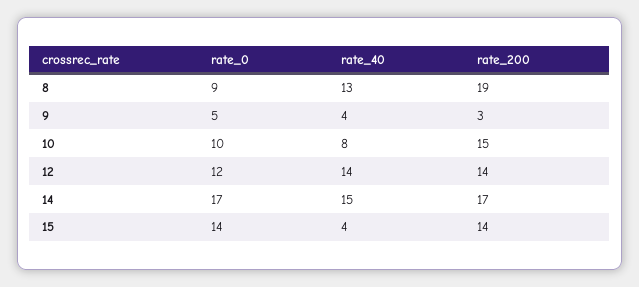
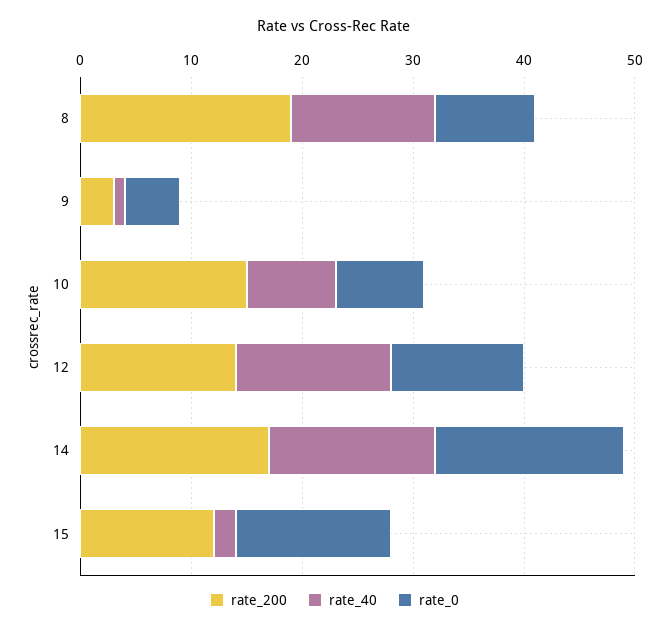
  {
    "rate_0": {
      "8": 9,
      "9": 5,
-     "10": 10,
+     "10": 8,
      "12": 12,
      "14": 17,
      "15": 14
    },
    "rate_40": {
      "8": 13,
-     "9": 4,
+     "9": 1,
      "10": 8,
      "12": 14,
      "14": 15,
-     "15": 4
+     "15": 2
    },
    "rate_200": {
      "8": 19,
      "9": 3,
      "10": 15,
      "12": 14,
      "14": 17,
-     "15": 14
+     "15": 12
    }
  }

